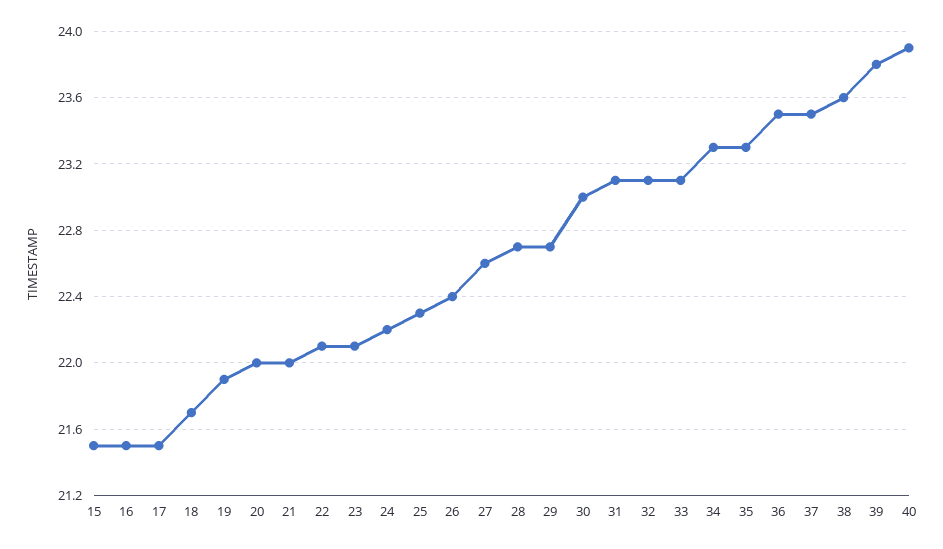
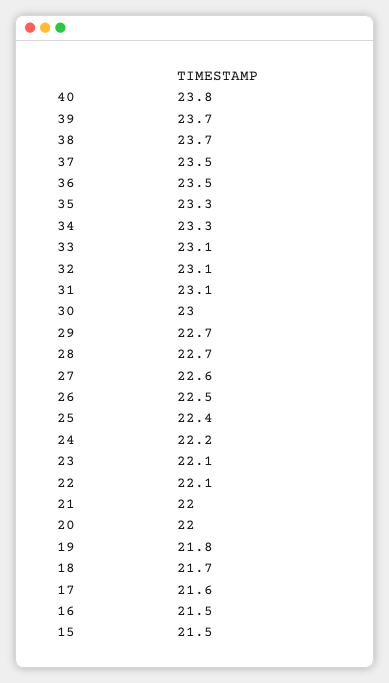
  {
    "15": 21.5,
    "16": 21.5,
-   "17": 21.5,
+   "17": 21.6,
    "18": 21.7,
-   "19": 21.9,
+   "19": 21.8,
    "20": 22,
    "21": 22,
    "22": 22.1,
    "23": 22.1,
    "24": 22.2,
-   "25": 22.3,
+   "25": 22.4,
-   "26": 22.4,
+   "26": 22.5,
    "27": 22.6,
    "28": 22.7,
    "29": 22.7,
    "30": 23,
    "31": 23.1,
    "32": 23.1,
    "33": 23.1,
    "34": 23.3,
    "35": 23.3,
    "36": 23.5,
    "37": 23.5,
-   "38": 23.6,
+   "38": 23.7,
-   "39": 23.8,
+   "39": 23.7,
-   "40": 23.9
+   "40": 23.8
  }

